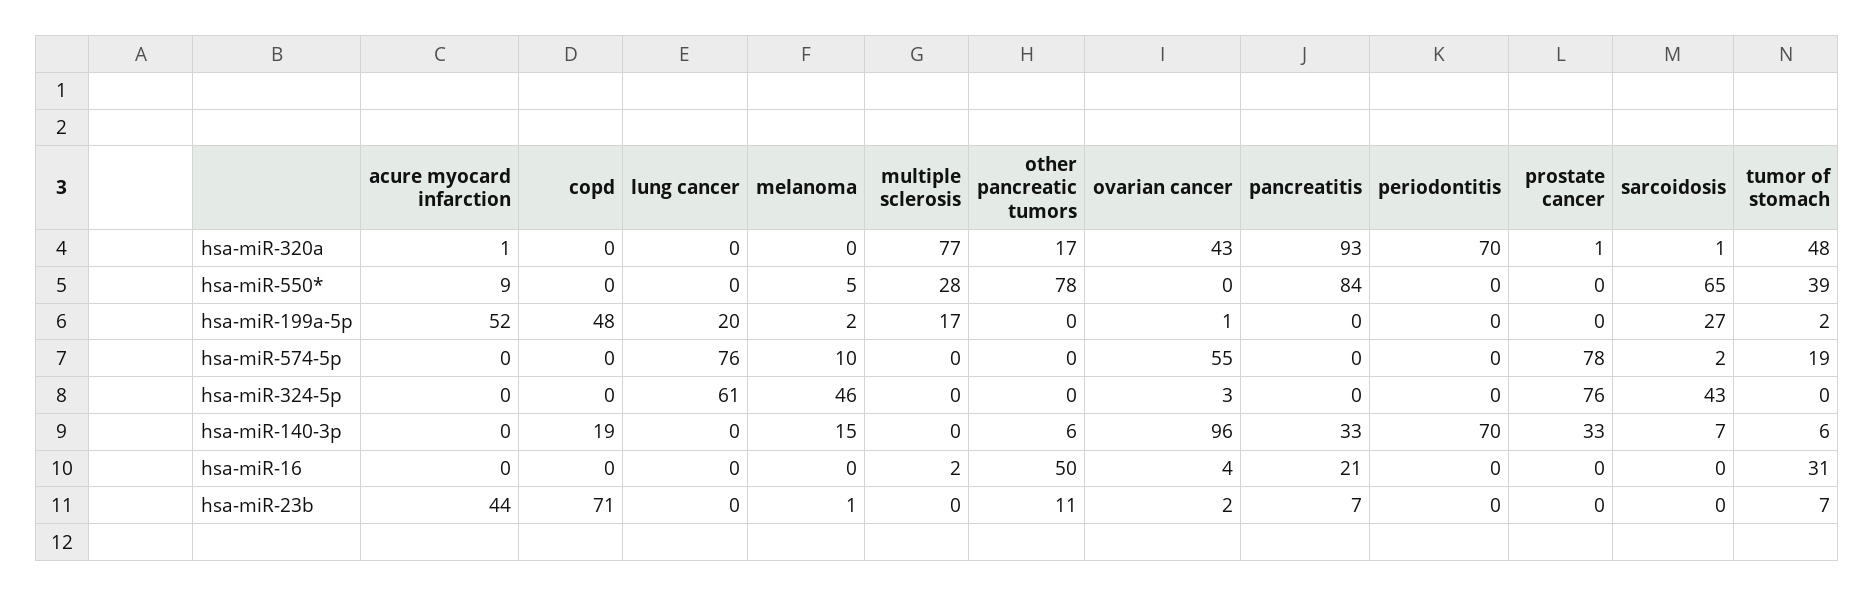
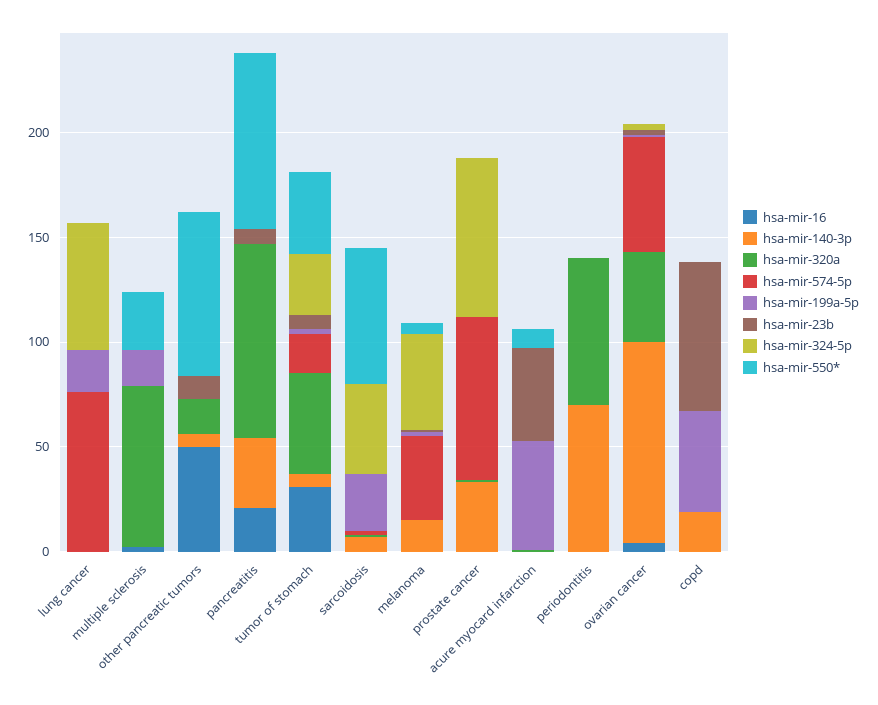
  {
    "hsa-miR-320a": {
      "acure myocard infarction": 1,
      "copd": 0,
      "lung cancer": 0,
      "melanoma": 0,
      "multiple sclerosis": 77,
      "other pancreatic tumors": 17,
      "ovarian cancer": 43,
      "pancreatitis": 93,
      "periodontitis": 70,
      "prostate cancer": 1,
      "sarcoidosis": 1,
      "tumor of stomach": 48
    },
    "hsa-miR-550*": {
      "acure myocard infarction": 9,
      "copd": 0,
      "lung cancer": 0,
      "melanoma": 5,
      "multiple sclerosis": 28,
      "other pancreatic tumors": 78,
      "ovarian cancer": 0,
      "pancreatitis": 84,
      "periodontitis": 0,
      "prostate cancer": 0,
      "sarcoidosis": 65,
      "tumor of stomach": 39
    },
    "hsa-miR-199a-5p": {
      "acure myocard infarction": 52,
      "copd": 48,
      "lung cancer": 20,
      "melanoma": 2,
      "multiple sclerosis": 17,
      "other pancreatic tumors": 0,
      "ovarian cancer": 1,
      "pancreatitis": 0,
      "periodontitis": 0,
      "prostate cancer": 0,
      "sarcoidosis": 27,
      "tumor of stomach": 2
    },
    "hsa-miR-574-5p": {
      "acure myocard infarction": 0,
      "copd": 0,
      "lung cancer": 76,
-     "melanoma": 10,
+     "melanoma": 40,
      "multiple sclerosis": 0,
      "other pancreatic tumors": 0,
      "ovarian cancer": 55,
      "pancreatitis": 0,
      "periodontitis": 0,
      "prostate cancer": 78,
      "sarcoidosis": 2,
      "tumor of stomach": 19
    },
    "hsa-miR-324-5p": {
      "acure myocard infarction": 0,
      "copd": 0,
      "lung cancer": 61,
      "melanoma": 46,
      "multiple sclerosis": 0,
      "other pancreatic tumors": 0,
      "ovarian cancer": 3,
      "pancreatitis": 0,
      "periodontitis": 0,
      "prostate cancer": 76,
      "sarcoidosis": 43,
-     "tumor of stomach": 0
+     "tumor of stomach": 30
    },
    "hsa-miR-140-3p": {
      "acure myocard infarction": 0,
      "copd": 19,
      "lung cancer": 0,
      "melanoma": 15,
      "multiple sclerosis": 0,
      "other pancreatic tumors": 6,
      "ovarian cancer": 96,
      "pancreatitis": 33,
      "periodontitis": 70,
      "prostate cancer": 33,
      "sarcoidosis": 7,
      "tumor of stomach": 6
    },
    "hsa-miR-16": {
      "acure myocard infarction": 0,
      "copd": 0,
      "lung cancer": 0,
      "melanoma": 0,
      "multiple sclerosis": 2,
      "other pancreatic tumors": 50,
      "ovarian cancer": 4,
      "pancreatitis": 21,
      "periodontitis": 0,
      "prostate cancer": 0,
      "sarcoidosis": 0,
      "tumor of stomach": 31
    },
    "hsa-miR-23b": {
      "acure myocard infarction": 44,
      "copd": 71,
      "lung cancer": 0,
      "melanoma": 1,
      "multiple sclerosis": 0,
      "other pancreatic tumors": 11,
      "ovarian cancer": 2,
      "pancreatitis": 7,
      "periodontitis": 0,
      "prostate cancer": 0,
      "sarcoidosis": 0,
      "tumor of stomach": 7
    }
  }

